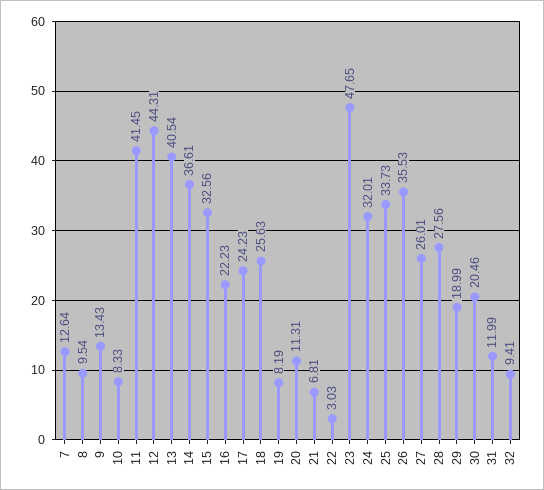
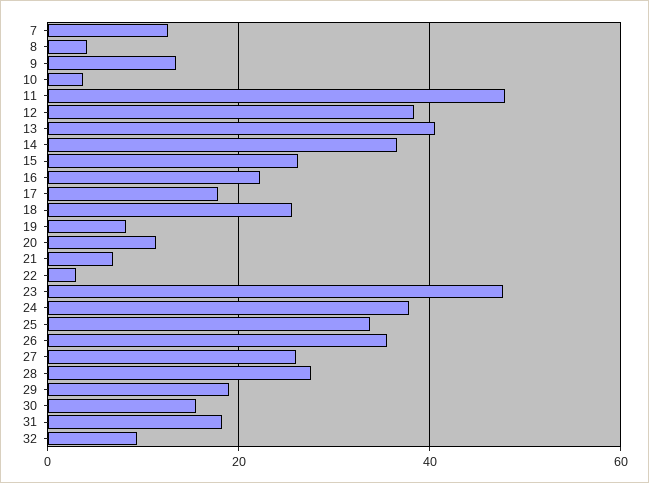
  {
    "7": 12.64,
-   "8": 9.54,
+   "8": 4,
    "9": 13.43,
-   "10": 8.33,
+   "10": 4,
-   "11": 41.45,
+   "11": 48,
-   "12": 44.31,
+   "12": 38,
    "13": 40.54,
    "14": 36.61,
-   "15": 32.56,
+   "15": 26,
    "16": 22.23,
-   "17": 24.23,
+   "17": 18,
    "18": 25.63,
    "19": 8.19,
    "20": 11.31,
    "21": 6.81,
    "22": 3.03,
    "23": 47.65,
-   "24": 32.01,
+   "24": 38,
    "25": 33.73,
    "26": 35.53,
    "27": 26.01,
    "28": 27.56,
    "29": 18.99,
-   "30": 20.46,
+   "30": 16,
-   "31": 11.99,
+   "31": 18,
    "32": 9.41
  }

